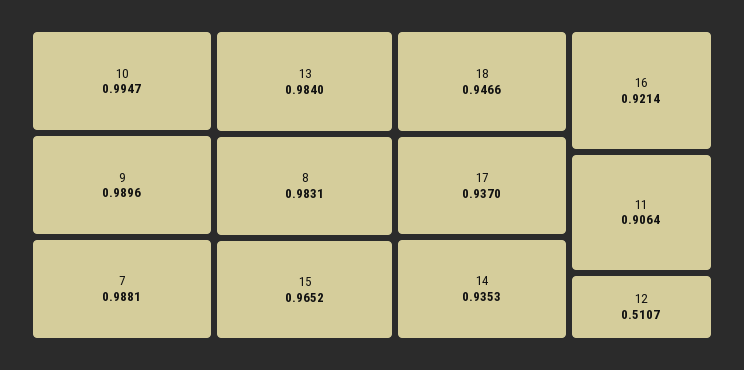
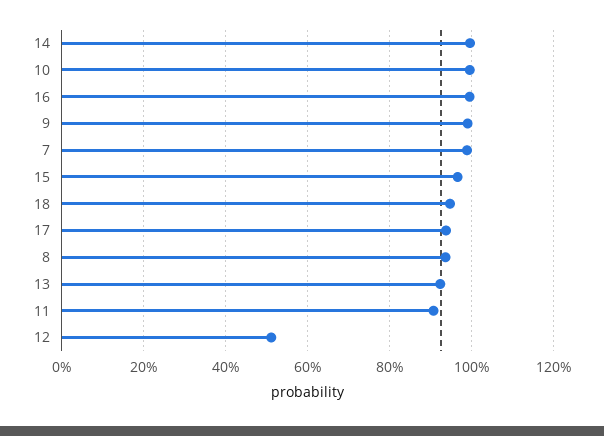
  {
    "10": 0.9947,
    "9": 0.9896,
    "7": 0.9881,
-   "13": 0.984,
+   "13": 0.92,
-   "8": 0.9831,
+   "8": 0.94,
    "15": 0.9652,
    "18": 0.9466,
    "17": 0.937,
-   "14": 0.9353,
+   "14": 1,
-   "16": 0.9214,
+   "16": 1,
    "11": 0.9064,
    "12": 0.5107
  }

